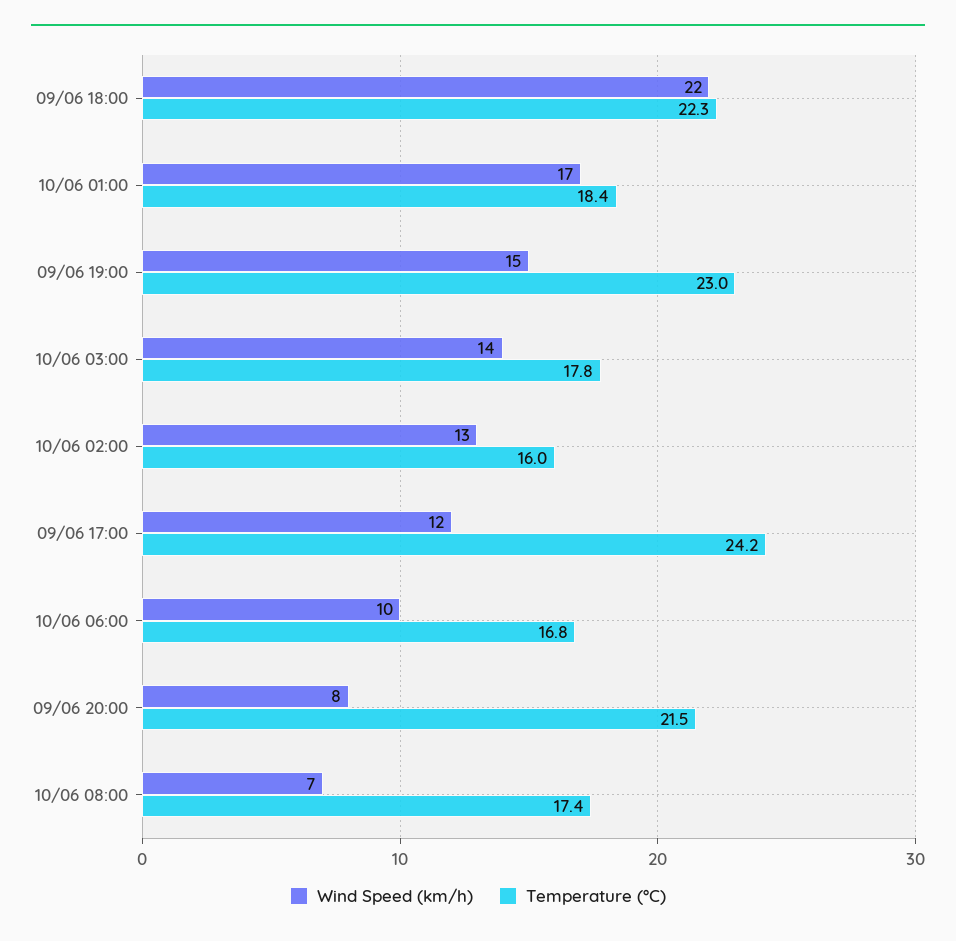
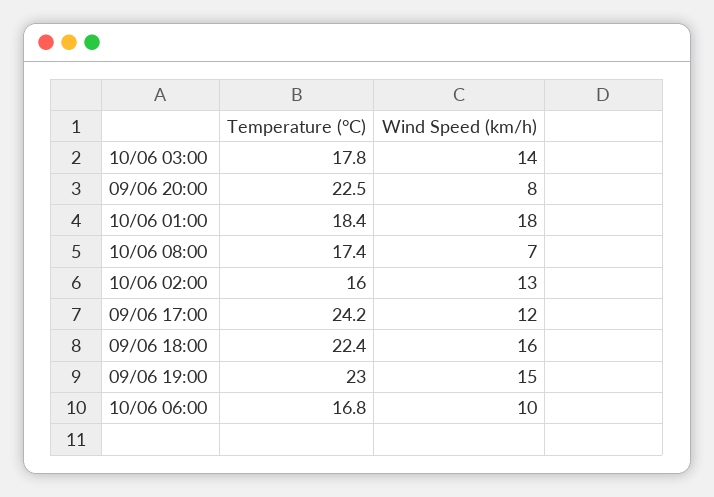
  {
    "Wind Speed (km/h)": {
-     "09/06 18:00": 22,
+     "09/06 18:00": 16,
-     "10/06 01:00": 17,
+     "10/06 01:00": 18,
      "09/06 19:00": 15,
      "10/06 03:00": 14,
      "10/06 02:00": 13,
      "09/06 17:00": 12,
      "10/06 06:00": 10,
      "09/06 20:00": 8,
      "10/06 08:00": 7
    },
    "Temperature (°C)": {
-     "09/06 18:00": 22.3,
+     "09/06 18:00": 22.4,
      "10/06 01:00": 18.4,
      "09/06 19:00": 23,
      "10/06 03:00": 17.8,
      "10/06 02:00": 16,
      "09/06 17:00": 24.2,
      "10/06 06:00": 16.8,
-     "09/06 20:00": 21.5,
+     "09/06 20:00": 22.5,
      "10/06 08:00": 17.4
    }
  }

